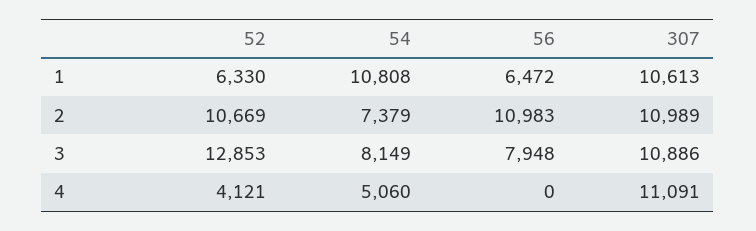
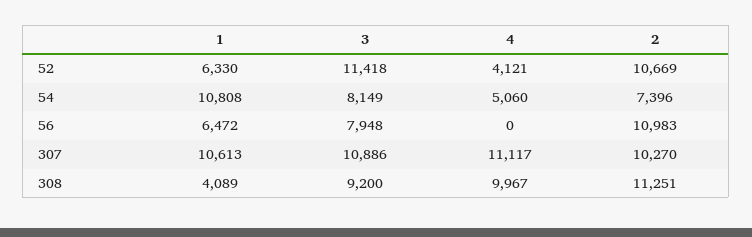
  {
    "52": {
      "1": 6330,
      "2": 10669,
-     "3": 12853,
+     "3": 11418,
      "4": 4121
    },
    "54": {
      "1": 10808,
-     "2": 7379,
+     "2": 7396,
      "3": 8149,
      "4": 5060
    },
    "56": {
      "1": 6472,
      "2": 10983,
      "3": 7948,
      "4": 0
    },
    "307": {
      "1": 10613,
-     "2": 10989,
+     "2": 10270,
      "3": 10886,
-     "4": 11091
+     "4": 11117
-   }
+   },
+   "308": {
+     "1": 4089,
+     "3": 9200,
+     "4": 9967,
+     "2": 11251
+   }
  }

